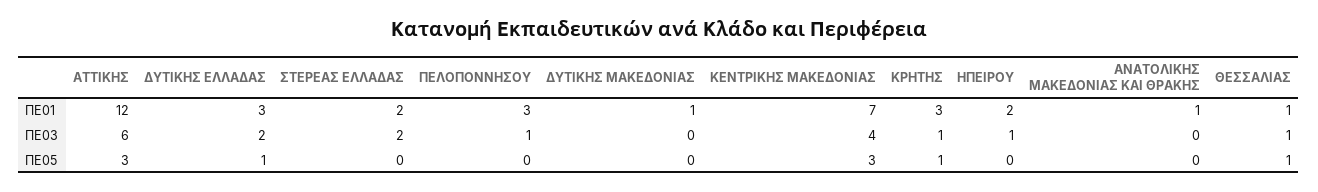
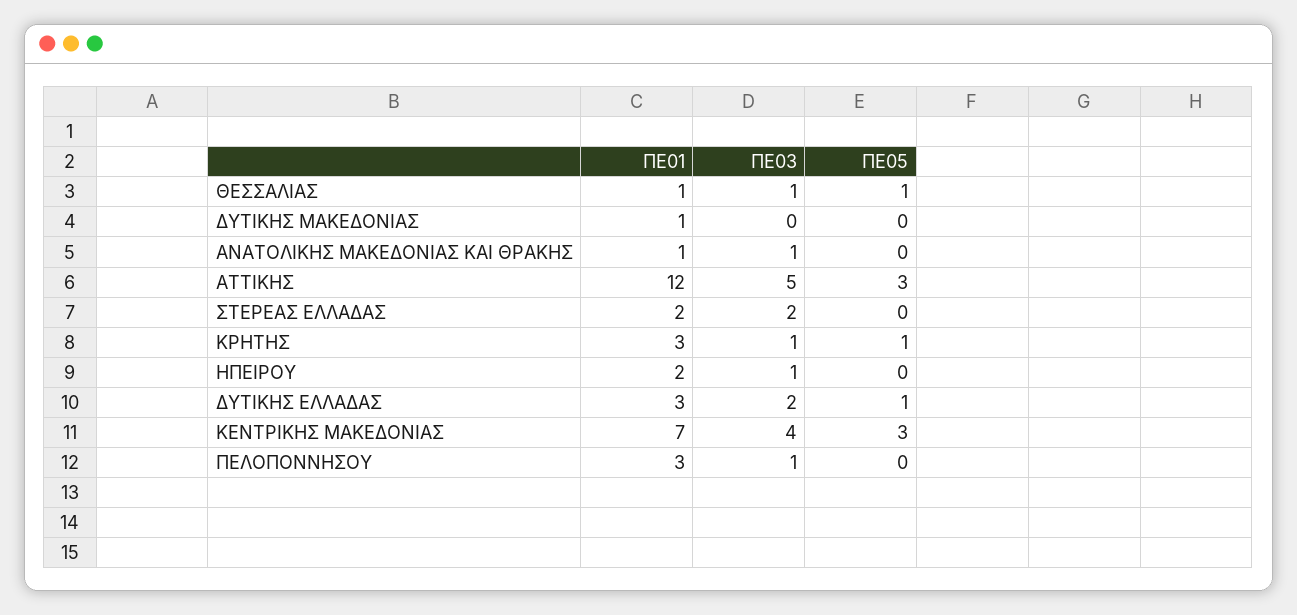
  {
    "ΑΤΤΙΚΗΣ": {
      "ΠΕ01": 12,
-     "ΠΕ03": 6,
+     "ΠΕ03": 5,
      "ΠΕ05": 3
    },
    "ΔΥΤΙΚΗΣ ΕΛΛΑΔΑΣ": {
      "ΠΕ01": 3,
      "ΠΕ03": 2,
      "ΠΕ05": 1
    },
    "ΣΤΕΡΕΑΣ ΕΛΛΑΔΑΣ": {
      "ΠΕ01": 2,
      "ΠΕ03": 2,
      "ΠΕ05": 0
    },
    "ΠΕΛΟΠΟΝΝΗΣΟΥ": {
      "ΠΕ01": 3,
      "ΠΕ03": 1,
      "ΠΕ05": 0
    },
    "ΔΥΤΙΚΗΣ ΜΑΚΕΔΟΝΙΑΣ": {
      "ΠΕ01": 1,
      "ΠΕ03": 0,
      "ΠΕ05": 0
    },
    "ΚΕΝΤΡΙΚΗΣ ΜΑΚΕΔΟΝΙΑΣ": {
      "ΠΕ01": 7,
      "ΠΕ03": 4,
      "ΠΕ05": 3
    },
    "ΚΡΗΤΗΣ": {
      "ΠΕ01": 3,
      "ΠΕ03": 1,
      "ΠΕ05": 1
    },
    "ΗΠΕΙΡΟΥ": {
      "ΠΕ01": 2,
      "ΠΕ03": 1,
      "ΠΕ05": 0
    },
    "ΑΝΑΤΟΛΙΚΗΣ ΜΑΚΕΔΟΝΙΑΣ ΚΑΙ ΘΡΑΚΗΣ": {
      "ΠΕ01": 1,
-     "ΠΕ03": 0,
+     "ΠΕ03": 1,
      "ΠΕ05": 0
    },
    "ΘΕΣΣΑΛΙΑΣ": {
      "ΠΕ01": 1,
      "ΠΕ03": 1,
      "ΠΕ05": 1
    }
  }

